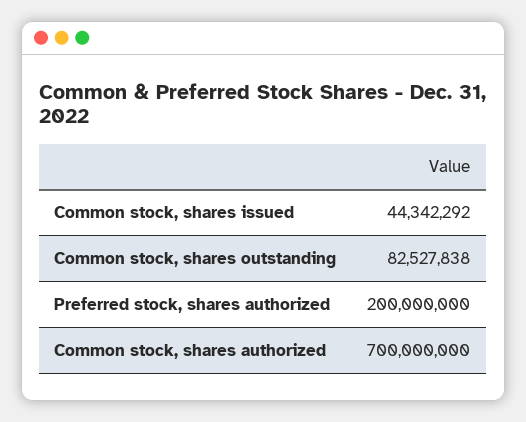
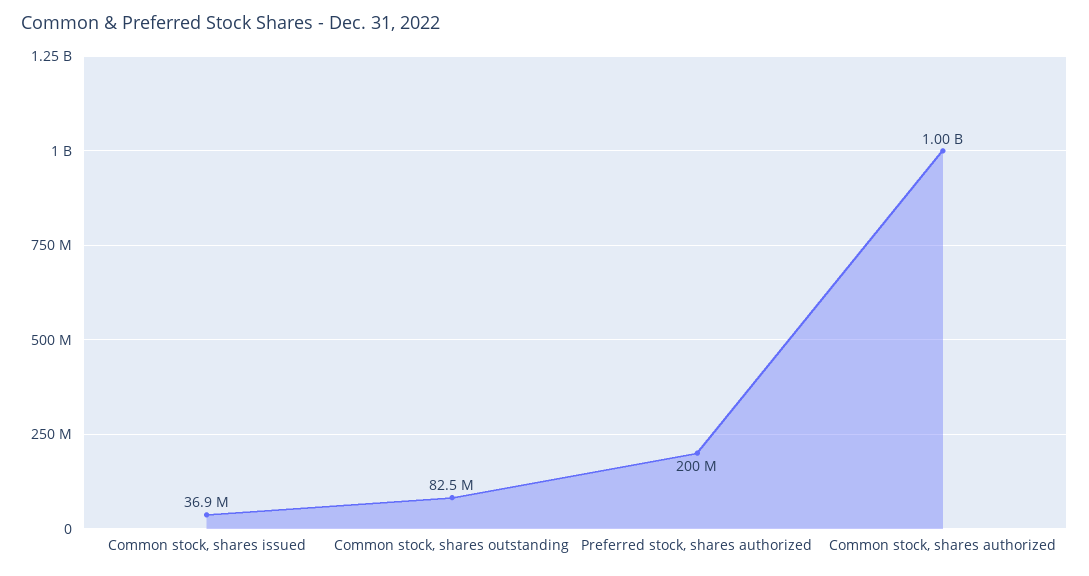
  {
-   "Common stock, shares issued": 44342292,
+   "Common stock, shares issued": 36900000,
    "Common stock, shares outstanding": 82527838,
    "Preferred stock, shares authorized": 200000000,
-   "Common stock, shares authorized": 700000000
+   "Common stock, shares authorized": 1000000000
  }

